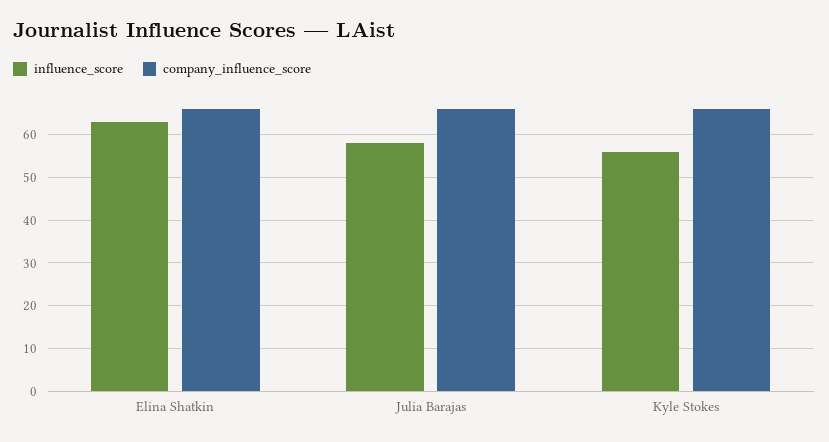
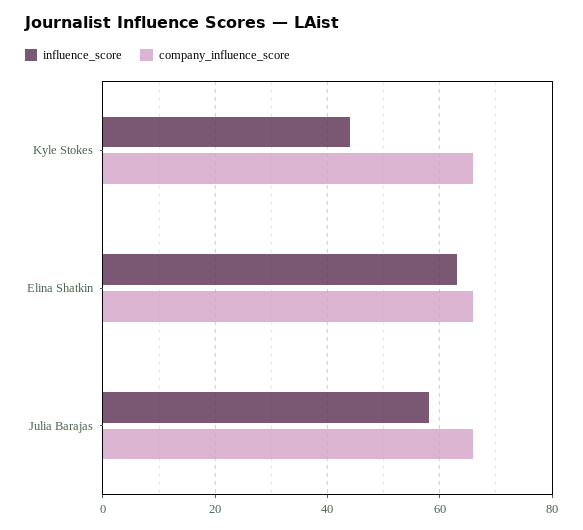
  {
    "influence_score": {
      "Elina Shatkin": 65,
      "Julia Barajas": 60,
-     "Kyle Stokes": 55
+     "Kyle Stokes": 45
    },
    "company_influence_score": {
      "Elina Shatkin": 65,
      "Julia Barajas": 65,
      "Kyle Stokes": 65
    }
  }

